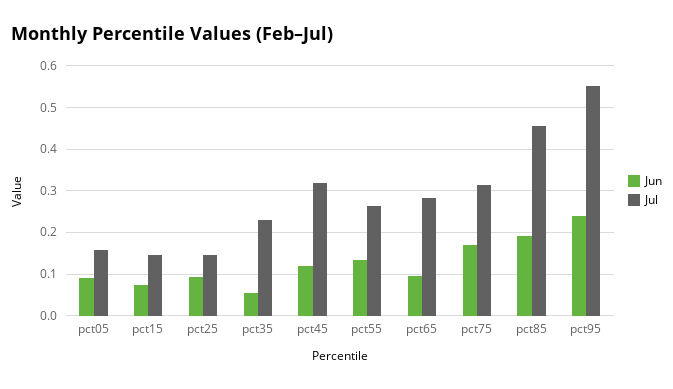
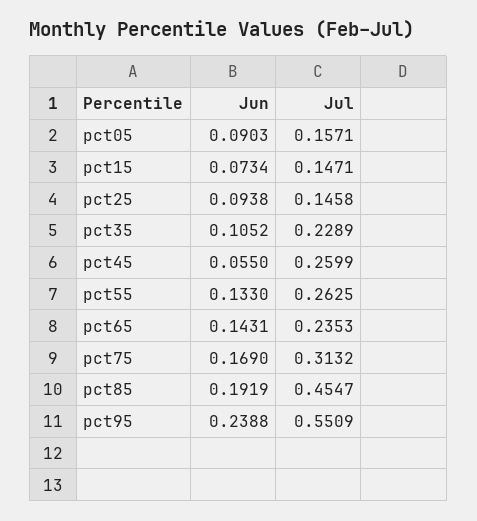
  {
    "Jun": {
      "pct05": 0.0903,
      "pct15": 0.0734,
      "pct25": 0.0938,
-     "pct35": 0.06,
+     "pct35": 0.1052,
-     "pct45": 0.12,
+     "pct45": 0.055,
      "pct55": 0.133,
-     "pct65": 0.1,
+     "pct65": 0.1431,
      "pct75": 0.169,
      "pct85": 0.1919,
      "pct95": 0.2388
    },
    "Jul": {
      "pct05": 0.1571,
      "pct15": 0.1471,
      "pct25": 0.1458,
      "pct35": 0.2289,
-     "pct45": 0.32,
+     "pct45": 0.2599,
      "pct55": 0.2625,
-     "pct65": 0.28,
+     "pct65": 0.2353,
      "pct75": 0.3132,
      "pct85": 0.4547,
      "pct95": 0.5509
    }
  }

